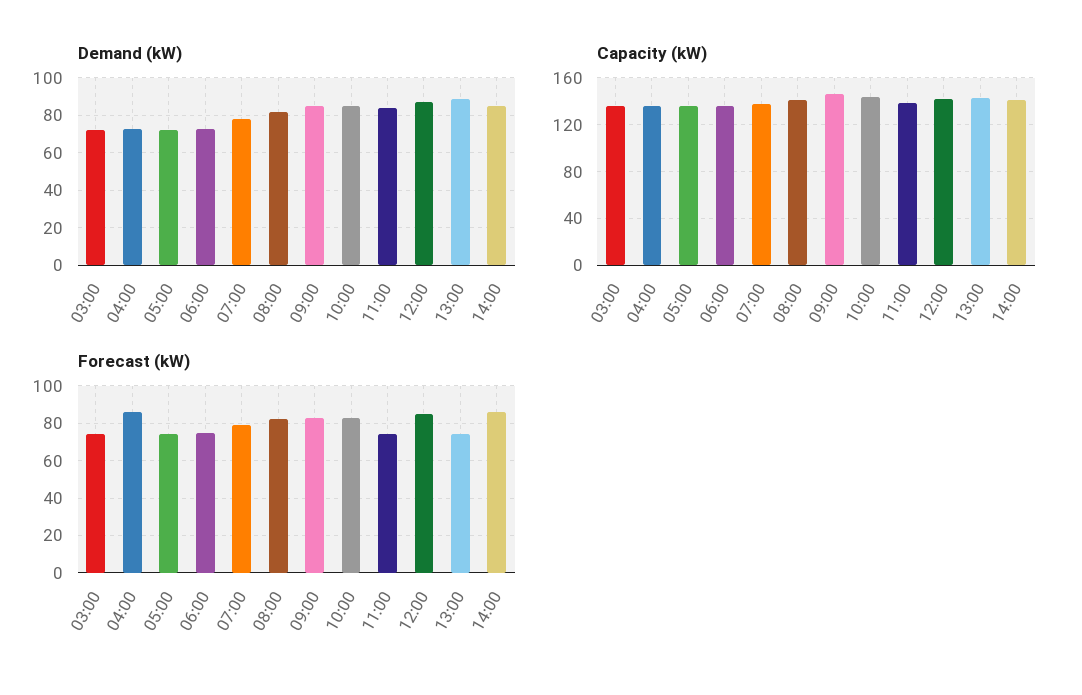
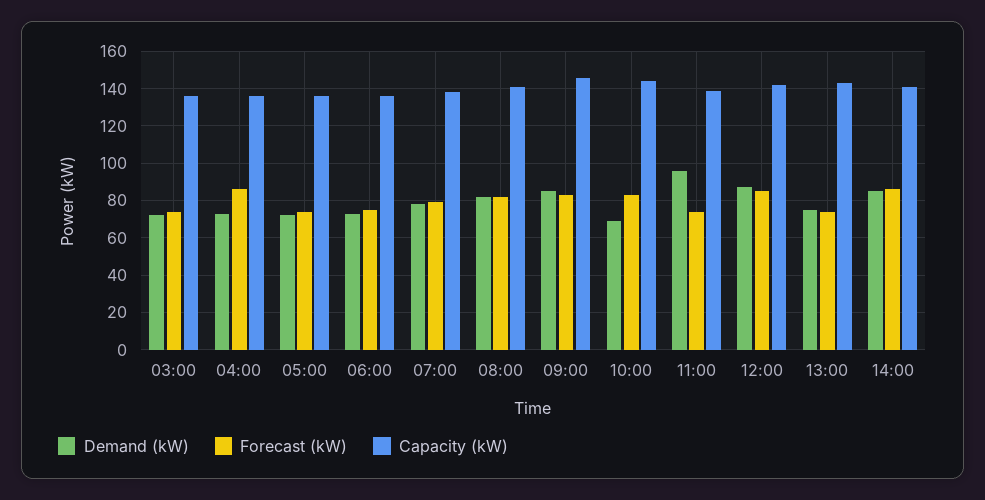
  {
    "Demand (kW)": {
      "03:00": 70,
      "04:00": 75,
      "05:00": 70,
      "06:00": 75,
      "07:00": 80,
      "08:00": 80,
      "09:00": 85,
-     "10:00": 85,
+     "10:00": 70,
-     "11:00": 85,
+     "11:00": 95,
      "12:00": 85,
-     "13:00": 90,
+     "13:00": 75,
      "14:00": 85
    },
    "Capacity (kW)": {
      "03:00": 135,
      "04:00": 135,
      "05:00": 135,
      "06:00": 135,
      "07:00": 140,
      "08:00": 140,
      "09:00": 145,
      "10:00": 145,
      "11:00": 140,
      "12:00": 140,
      "13:00": 145,
      "14:00": 140
    },
    "Forecast (kW)": {
      "03:00": 75,
      "04:00": 85,
      "05:00": 75,
      "06:00": 75,
      "07:00": 80,
      "08:00": 80,
      "09:00": 85,
      "10:00": 85,
      "11:00": 75,
      "12:00": 85,
      "13:00": 75,
      "14:00": 85
    }
  }

